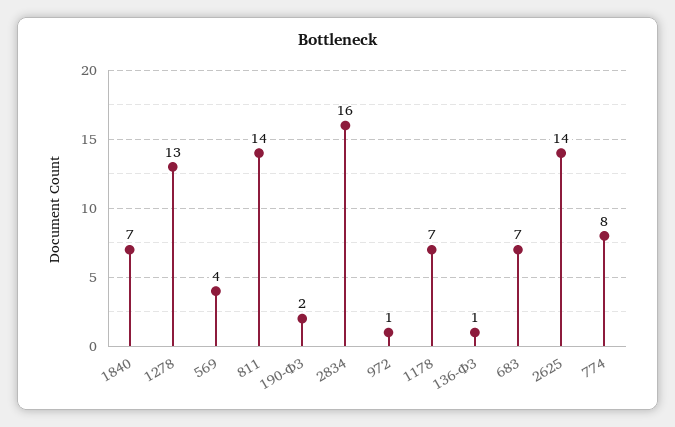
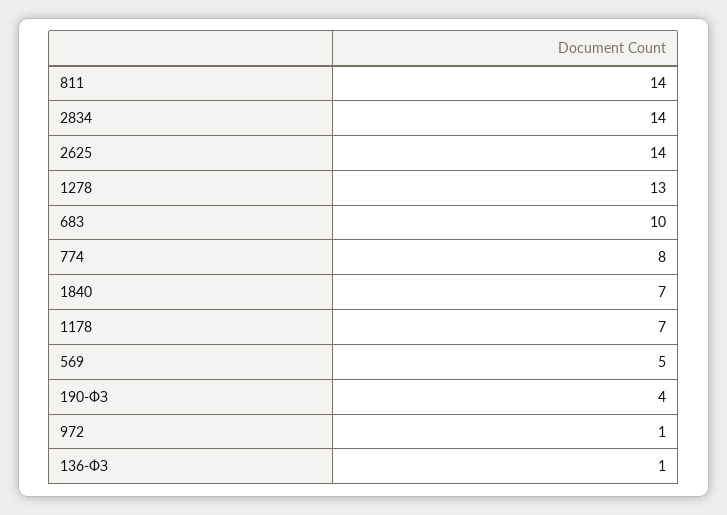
  {
    "1840": 7,
    "1278": 13,
-   "569": 4,
+   "569": 5,
    "811": 14,
-   "190-ФЗ": 2,
+   "190-ФЗ": 4,
-   "2834": 16,
+   "2834": 14,
    "972": 1,
    "1178": 7,
    "136-ФЗ": 1,
-   "683": 7,
+   "683": 10,
    "2625": 14,
    "774": 8
  }

